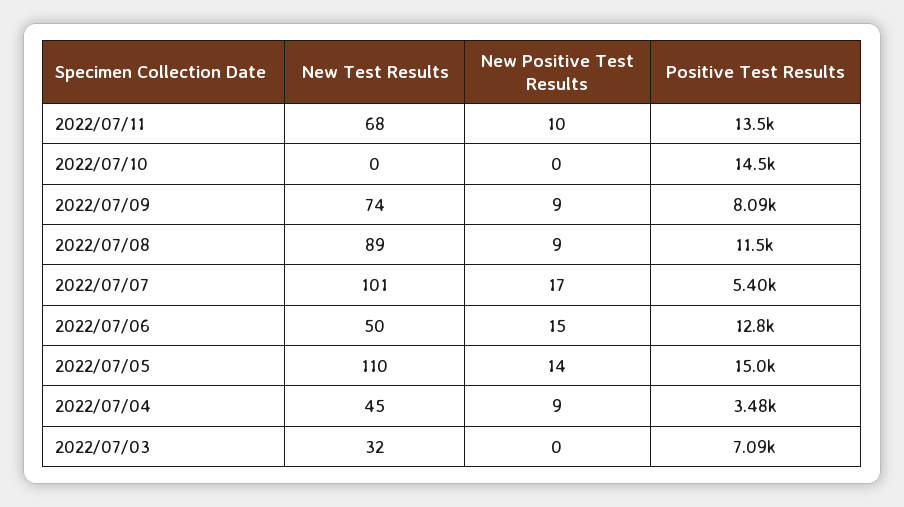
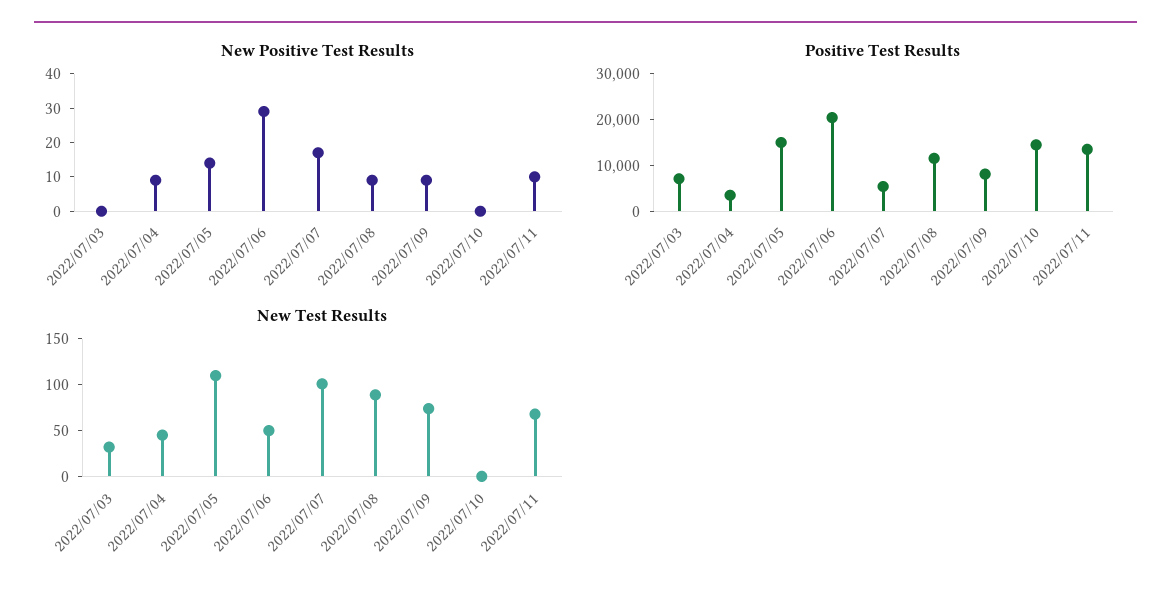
  {
    "New Test Results": {
      "2022/07/11": 68,
      "2022/07/10": 0,
      "2022/07/09": 74,
      "2022/07/08": 89,
      "2022/07/07": 101,
      "2022/07/06": 50,
      "2022/07/05": 110,
      "2022/07/04": 45,
      "2022/07/03": 32
    },
    "New Positive Test Results": {
      "2022/07/11": 10,
      "2022/07/10": 0,
      "2022/07/09": 9,
      "2022/07/08": 9,
      "2022/07/07": 17,
-     "2022/07/06": 15,
+     "2022/07/06": 30,
      "2022/07/05": 14,
      "2022/07/04": 9,
      "2022/07/03": 0
    },
    "Positive Test Results": {
      "2022/07/11": 13500,
      "2022/07/10": 14500,
      "2022/07/09": 8090,
      "2022/07/08": 11500,
      "2022/07/07": 5400,
-     "2022/07/06": 12800,
+     "2022/07/06": 20000,
      "2022/07/05": 15000,
      "2022/07/04": 3480,
      "2022/07/03": 7090
    }
  }

